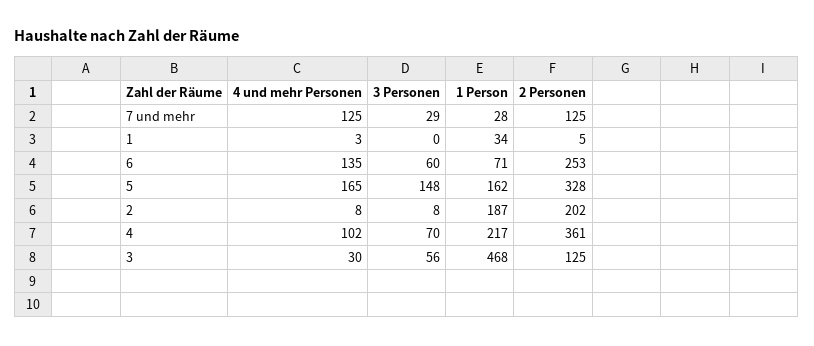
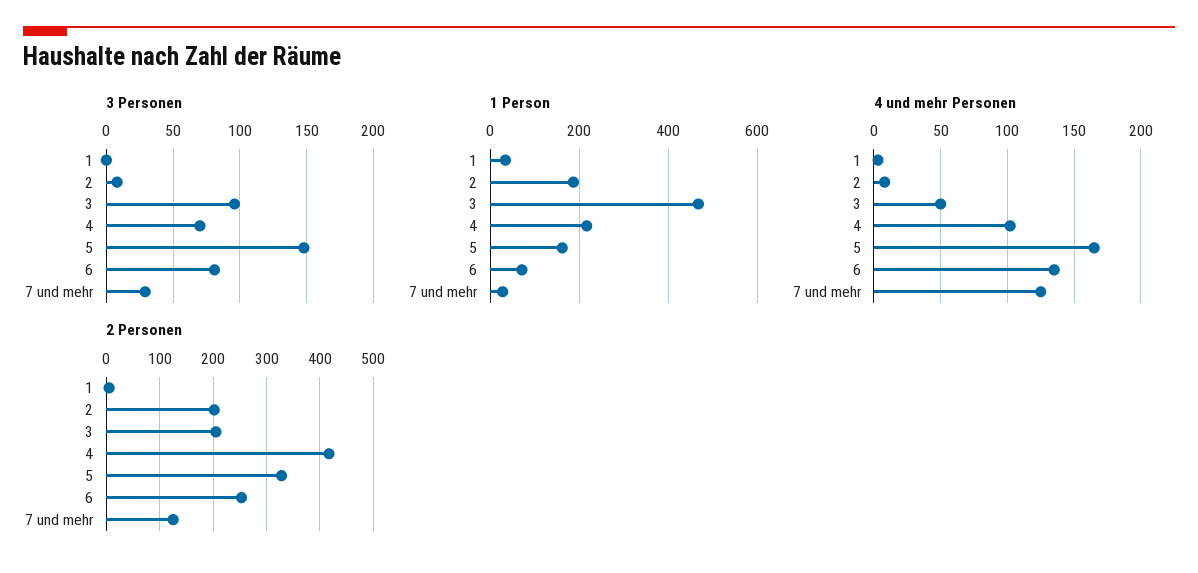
  {
    "4 und mehr Personen": {
      "7 und mehr": 125,
      "1": 3,
      "6": 135,
      "5": 165,
      "2": 8,
      "4": 102,
-     "3": 30
+     "3": 50
    },
    "3 Personen": {
      "7 und mehr": 29,
      "1": 0,
-     "6": 60,
+     "6": 80,
      "5": 148,
      "2": 8,
      "4": 70,
-     "3": 56
+     "3": 95
    },
    "1 Person": {
      "7 und mehr": 28,
      "1": 34,
      "6": 71,
      "5": 162,
      "2": 187,
      "4": 217,
      "3": 468
    },
    "2 Personen": {
      "7 und mehr": 125,
      "1": 5,
      "6": 253,
      "5": 328,
      "2": 202,
-     "4": 361,
+     "4": 420,
-     "3": 125
+     "3": 200
    }
  }

